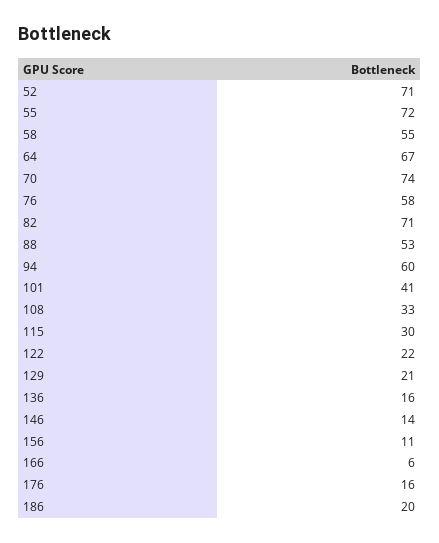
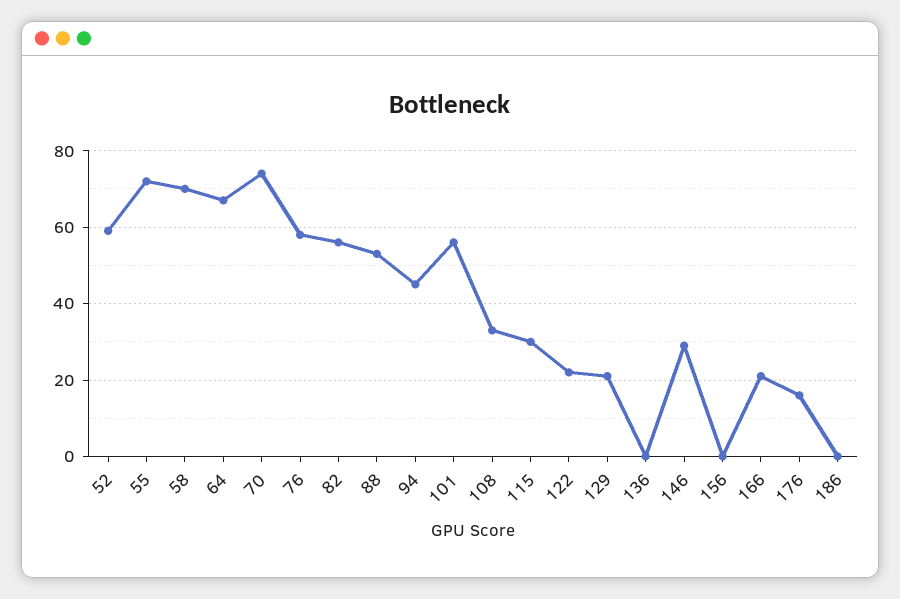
  {
-   "52": 71,
+   "52": 60,
    "55": 72,
-   "58": 55,
+   "58": 70,
    "64": 67,
    "70": 74,
    "76": 58,
-   "82": 71,
+   "82": 55,
    "88": 53,
-   "94": 60,
+   "94": 45,
-   "101": 41,
+   "101": 55,
    "108": 33,
    "115": 30,
    "122": 22,
    "129": 21,
-   "136": 16,
+   "136": 0,
-   "146": 14,
+   "146": 30,
-   "156": 11,
+   "156": 0,
-   "166": 6,
+   "166": 20,
    "176": 16,
-   "186": 20
+   "186": 0
  }

